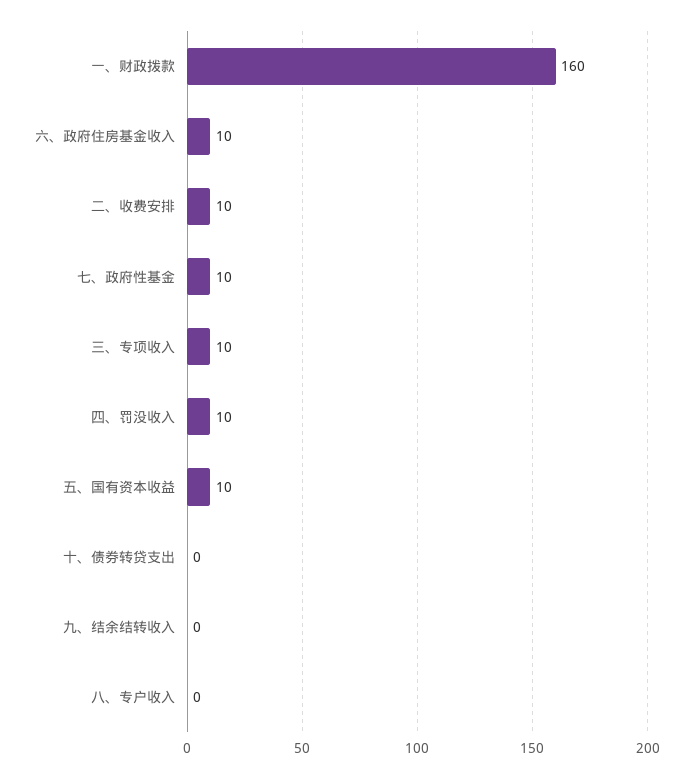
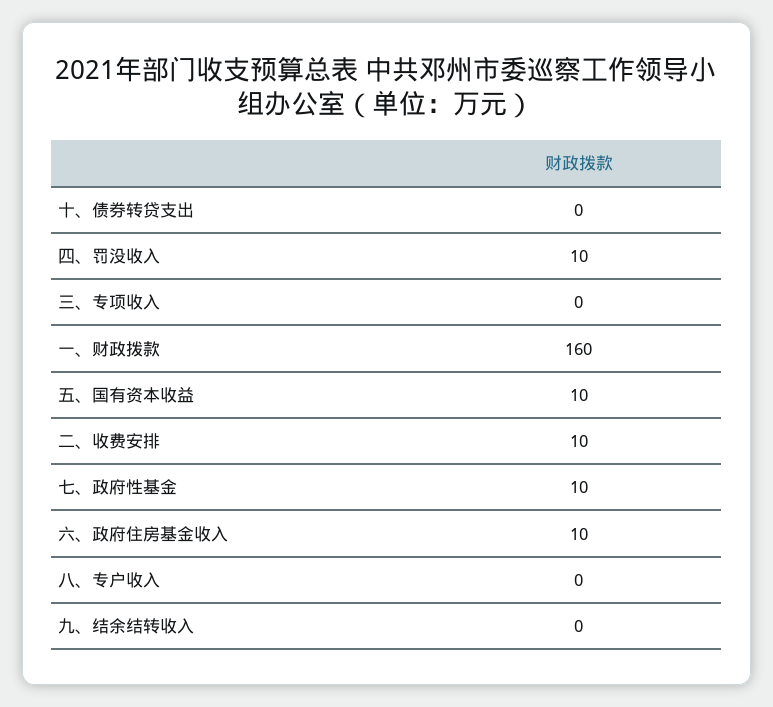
  {
    "一、财政拨款": 160,
    "六、政府住房基金收入": 10,
    "二、收费安排": 10,
    "七、政府性基金": 10,
-   "三、专项收入": 10,
+   "三、专项收入": 0,
    "四、罚没收入": 10,
    "五、国有资本收益": 10,
    "十、债券转贷支出": 0,
    "九、结余结转收入": 0,
    "八、专户收入": 0
  }

